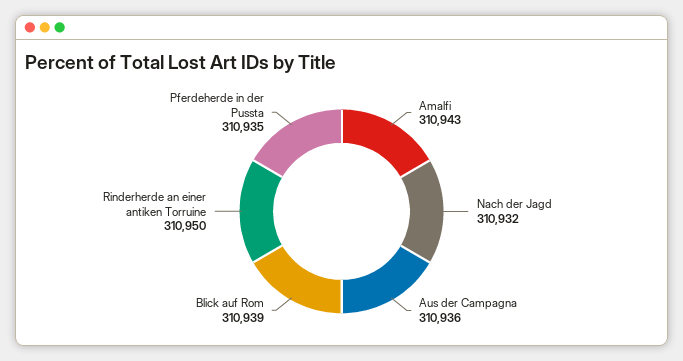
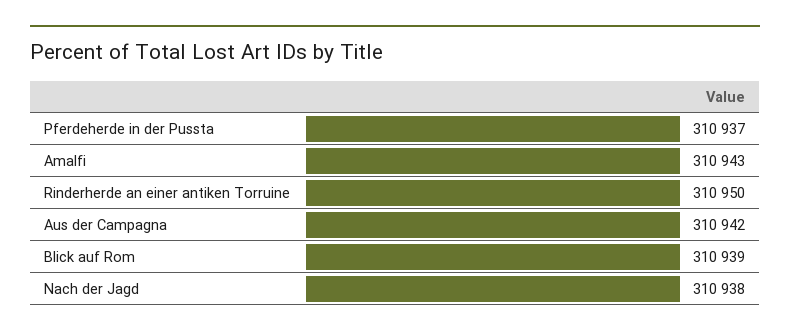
  {
    "Amalfi": 310943,
-   "Nach der Jagd": 310932,
+   "Nach der Jagd": 310938,
-   "Aus der Campagna": 310936,
+   "Aus der Campagna": 310942,
    "Blick auf Rom": 310939,
    "Rinderherde an einer antiken Torruine": 310950,
-   "Pferdeherde in der Pussta": 310935
+   "Pferdeherde in der Pussta": 310937
  }

